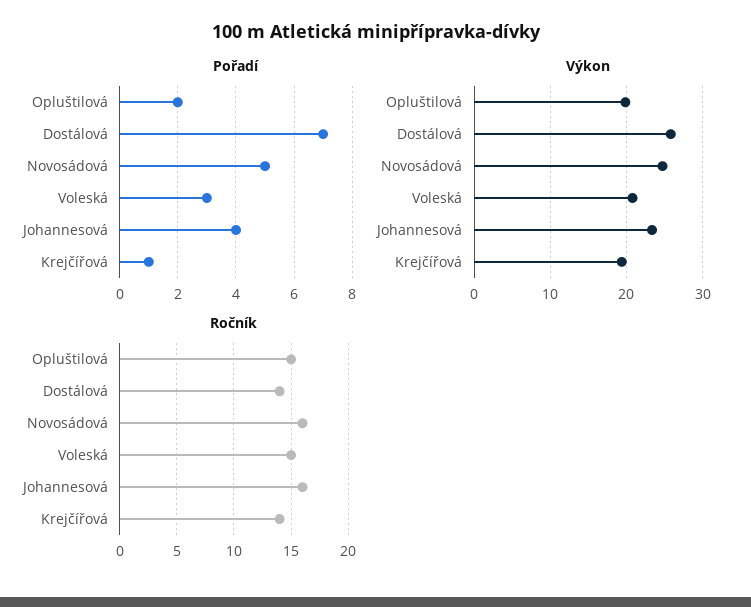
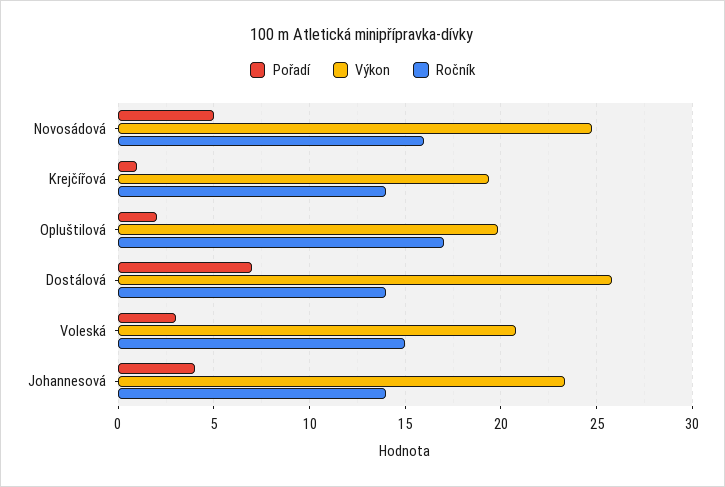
  {
    "Pořadí": {
      "Opluštilová": 2,
      "Dostálová": 7,
      "Novosádová": 5,
      "Voleská": 3,
      "Johannesová": 4,
      "Krejčířová": 1
    },
    "Výkon": {
      "Opluštilová": 20,
      "Dostálová": 26,
      "Novosádová": 24.5,
      "Voleská": 21,
      "Johannesová": 23.5,
      "Krejčířová": 19.5
    },
    "Ročník": {
-     "Opluštilová": 15,
+     "Opluštilová": 17,
      "Dostálová": 14,
      "Novosádová": 16,
      "Voleská": 15,
-     "Johannesová": 16,
+     "Johannesová": 14,
      "Krejčířová": 14
    }
  }

